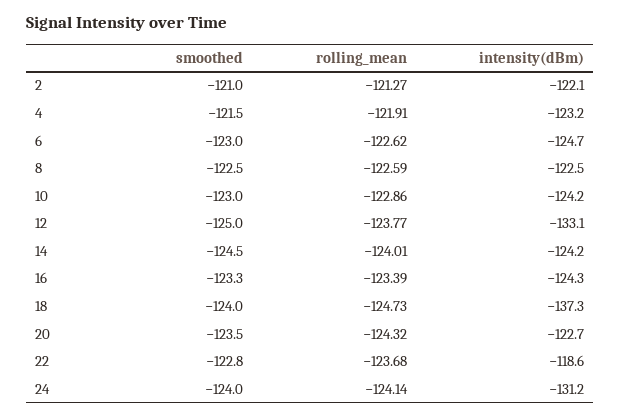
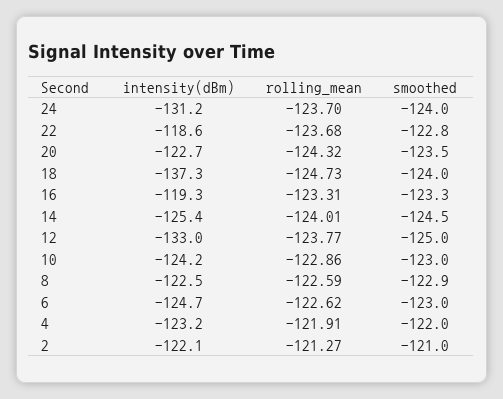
  {
    "smoothed": {
      "2": -121,
-     "4": -121.5,
+     "4": -122,
      "6": -123,
-     "8": -122.5,
+     "8": -122.9,
      "10": -123,
      "12": -125,
      "14": -124.5,
      "16": -123.3,
      "18": -124,
      "20": -123.5,
      "22": -122.8,
      "24": -124
    },
    "rolling_mean": {
      "2": -121.27,
      "4": -121.91,
      "6": -122.62,
      "8": -122.59,
      "10": -122.86,
      "12": -123.77,
      "14": -124.01,
-     "16": -123.39,
+     "16": -123.31,
      "18": -124.73,
      "20": -124.32,
      "22": -123.68,
-     "24": -124.14
+     "24": -123.7
    },
    "intensity(dBm)": {
      "2": -122.1,
      "4": -123.2,
      "6": -124.7,
      "8": -122.5,
      "10": -124.2,
-     "12": -133.1,
+     "12": -133,
-     "14": -124.2,
+     "14": -125.4,
-     "16": -124.3,
+     "16": -119.3,
      "18": -137.3,
      "20": -122.7,
      "22": -118.6,
      "24": -131.2
    }
  }

